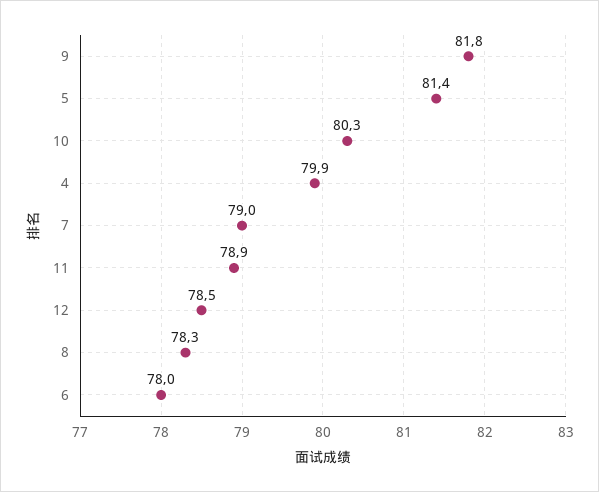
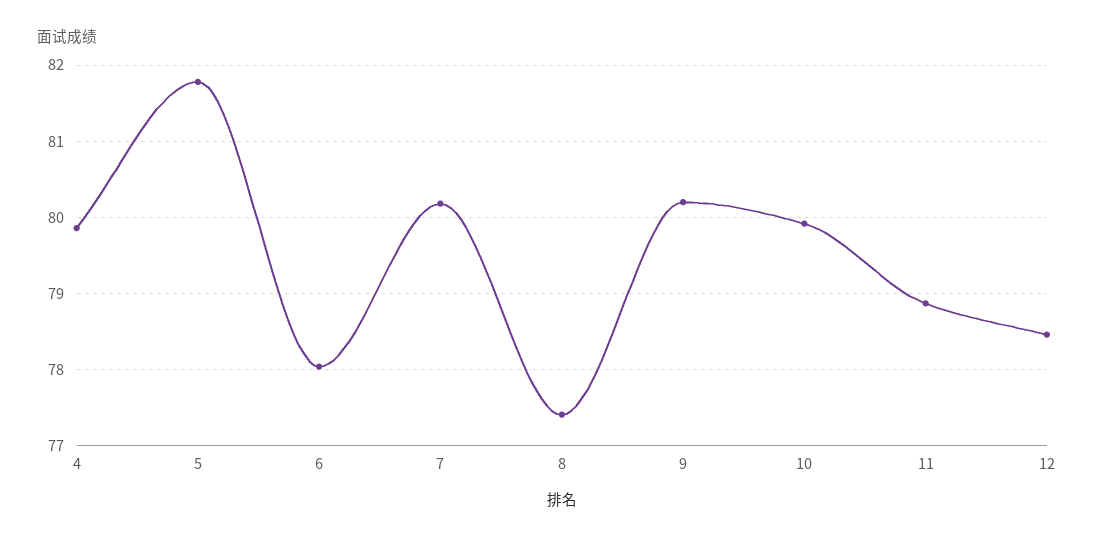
  {
-   "9": 81.8,
+   "9": 80.2,
-   "5": 81.4,
+   "5": 81.8,
-   "10": 80.3,
+   "10": 79.9,
    "4": 79.9,
-   "7": 79,
+   "7": 80.2,
    "11": 78.9,
    "12": 78.5,
-   "8": 78.3,
+   "8": 77.4,
    "6": 78
  }

